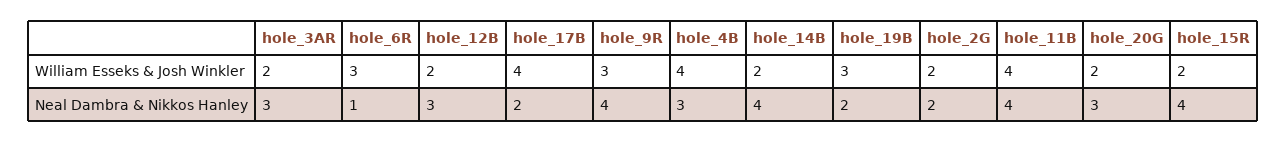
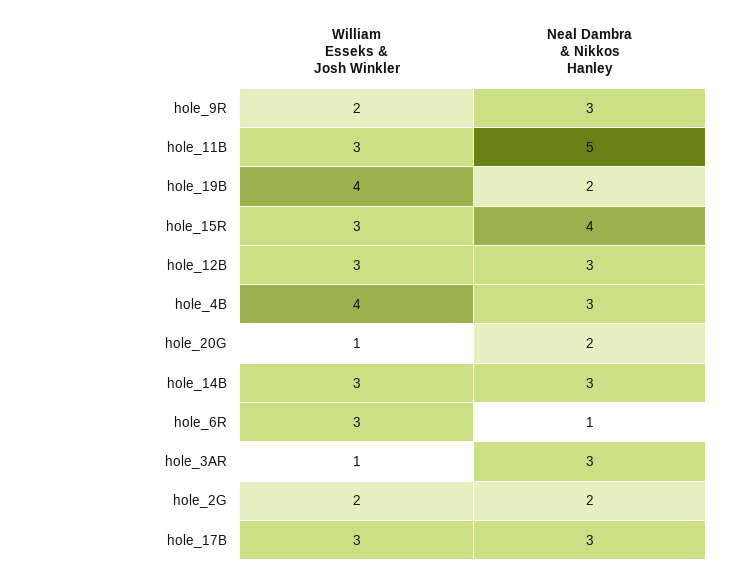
  {
    "hole_3AR": {
-     "William Esseks & Josh Winkler": 2,
+     "William Esseks & Josh Winkler": 1,
      "Neal Dambra & Nikkos Hanley": 3
    },
    "hole_6R": {
      "William Esseks & Josh Winkler": 3,
      "Neal Dambra & Nikkos Hanley": 1
    },
    "hole_12B": {
-     "William Esseks & Josh Winkler": 2,
+     "William Esseks & Josh Winkler": 3,
      "Neal Dambra & Nikkos Hanley": 3
    },
    "hole_17B": {
-     "William Esseks & Josh Winkler": 4,
+     "William Esseks & Josh Winkler": 3,
-     "Neal Dambra & Nikkos Hanley": 2
+     "Neal Dambra & Nikkos Hanley": 3
    },
    "hole_9R": {
-     "William Esseks & Josh Winkler": 3,
+     "William Esseks & Josh Winkler": 2,
-     "Neal Dambra & Nikkos Hanley": 4
+     "Neal Dambra & Nikkos Hanley": 3
    },
    "hole_4B": {
      "William Esseks & Josh Winkler": 4,
      "Neal Dambra & Nikkos Hanley": 3
    },
    "hole_14B": {
-     "William Esseks & Josh Winkler": 2,
+     "William Esseks & Josh Winkler": 3,
-     "Neal Dambra & Nikkos Hanley": 4
+     "Neal Dambra & Nikkos Hanley": 3
    },
    "hole_19B": {
-     "William Esseks & Josh Winkler": 3,
+     "William Esseks & Josh Winkler": 4,
      "Neal Dambra & Nikkos Hanley": 2
    },
    "hole_2G": {
      "William Esseks & Josh Winkler": 2,
      "Neal Dambra & Nikkos Hanley": 2
    },
    "hole_11B": {
-     "William Esseks & Josh Winkler": 4,
+     "William Esseks & Josh Winkler": 3,
-     "Neal Dambra & Nikkos Hanley": 4
+     "Neal Dambra & Nikkos Hanley": 5
    },
    "hole_20G": {
-     "William Esseks & Josh Winkler": 2,
+     "William Esseks & Josh Winkler": 1,
-     "Neal Dambra & Nikkos Hanley": 3
+     "Neal Dambra & Nikkos Hanley": 2
    },
    "hole_15R": {
-     "William Esseks & Josh Winkler": 2,
+     "William Esseks & Josh Winkler": 3,
      "Neal Dambra & Nikkos Hanley": 4
    }
  }

